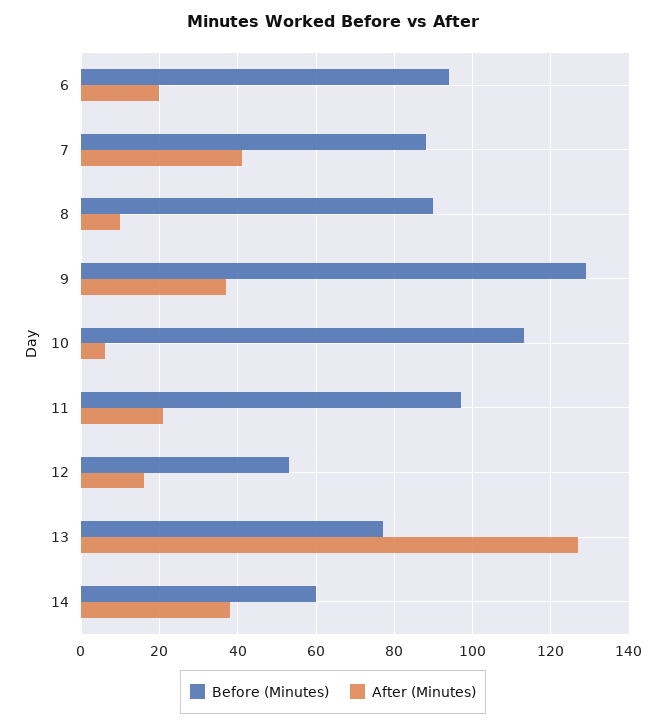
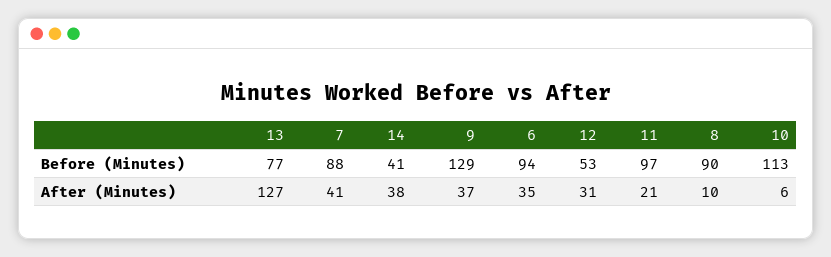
  {
    "Before (Minutes)": {
      "6": 94,
      "7": 88,
      "8": 90,
      "9": 129,
      "10": 113,
      "11": 97,
      "12": 53,
      "13": 77,
-     "14": 60
+     "14": 41
    },
    "After (Minutes)": {
-     "6": 20,
+     "6": 35,
      "7": 41,
      "8": 10,
      "9": 37,
      "10": 6,
      "11": 21,
-     "12": 15,
+     "12": 31,
      "13": 127,
      "14": 38
    }
  }

